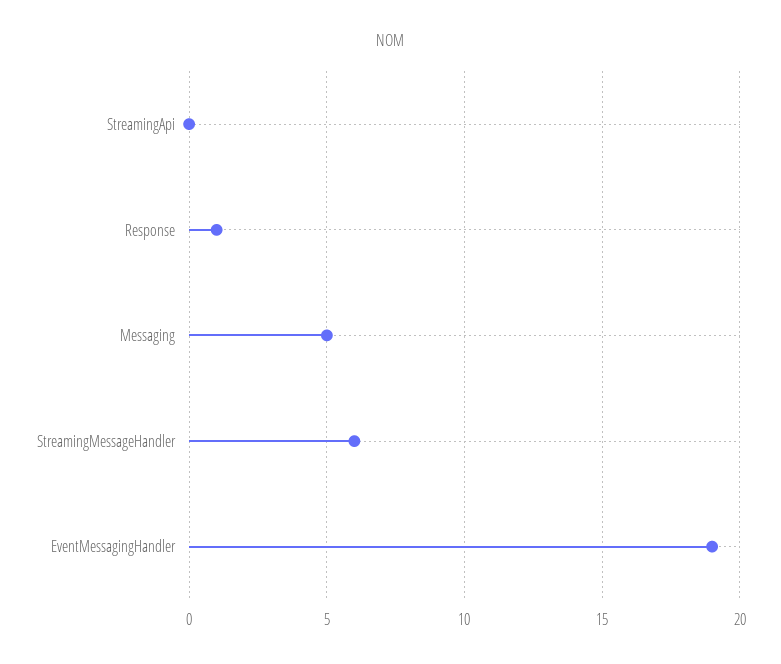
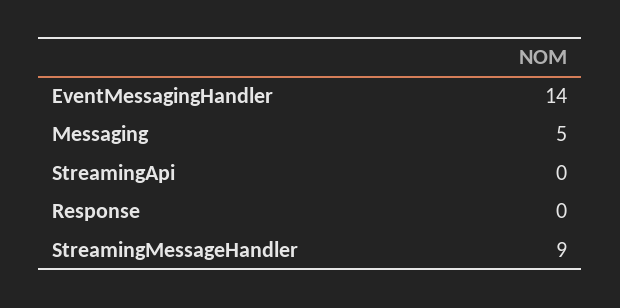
  {
    "StreamingApi": 0,
-   "Response": 1,
+   "Response": 0,
    "Messaging": 5,
-   "StreamingMessageHandler": 6,
+   "StreamingMessageHandler": 9,
-   "EventMessagingHandler": 19
+   "EventMessagingHandler": 14
  }

